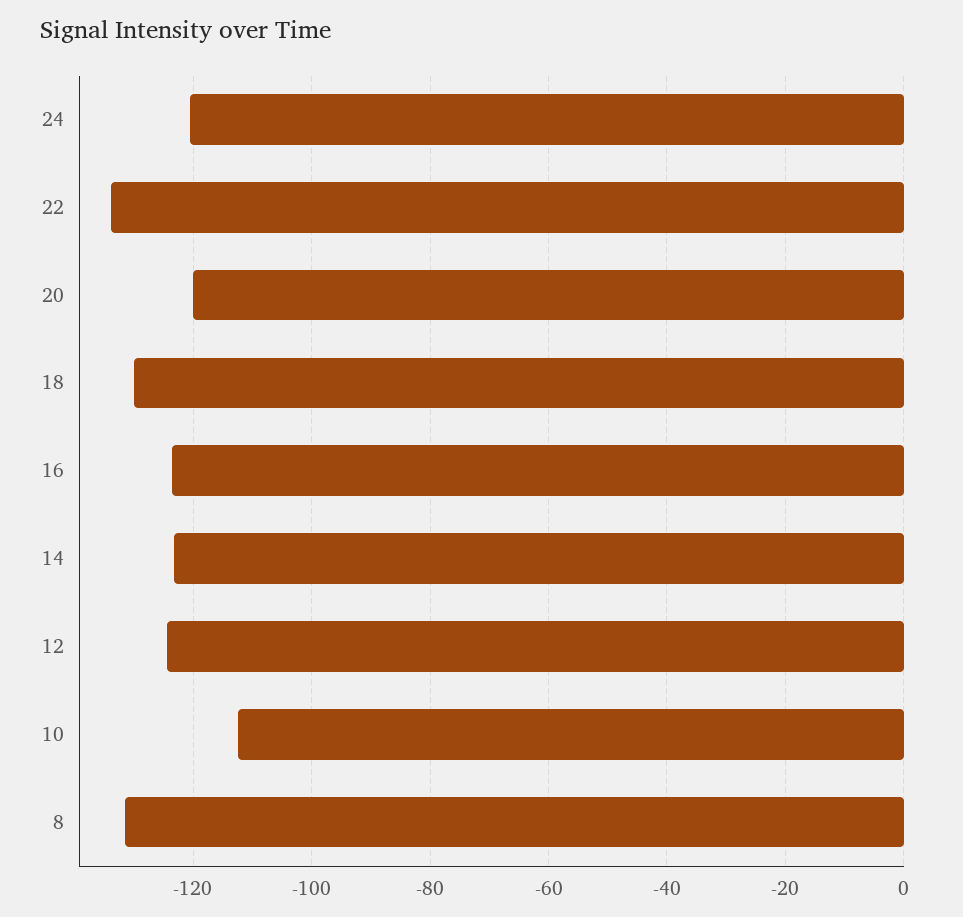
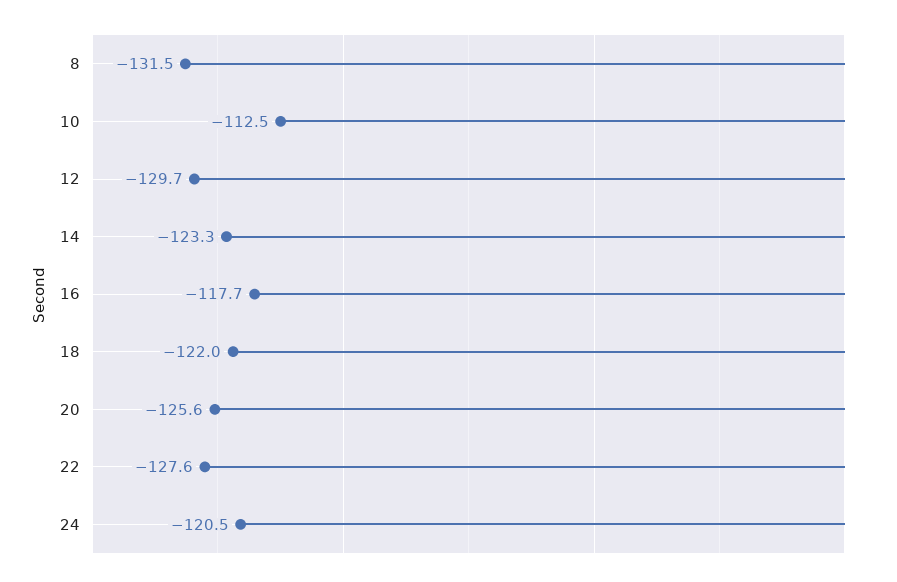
  {
    "24": -120.5,
-   "22": -134,
+   "22": -127.6,
-   "20": -120,
+   "20": -125.6,
-   "18": -130,
+   "18": -122,
-   "16": -124,
+   "16": -117.7,
    "14": -123.3,
-   "12": -124,
+   "12": -129.7,
    "10": -112.5,
    "8": -131.5
  }

